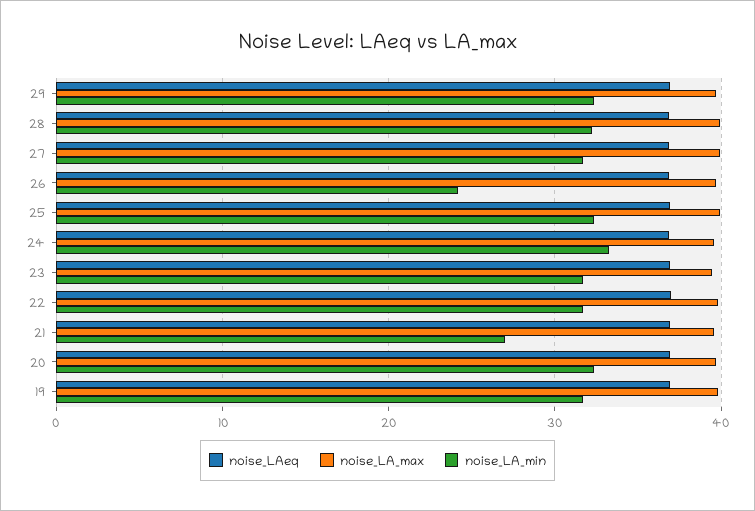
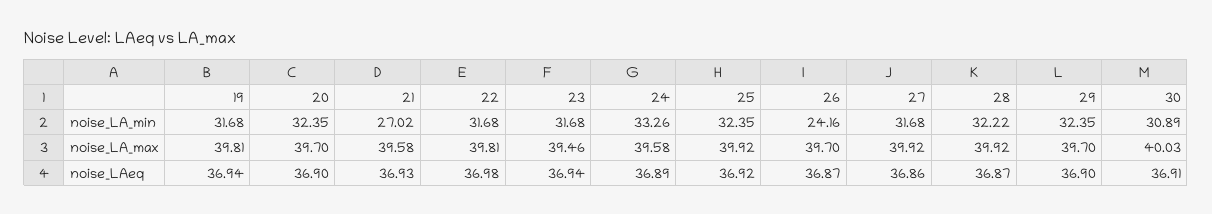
  {
    "noise_LAeq": {
      "29": 36.9,
      "28": 36.87,
      "27": 36.86,
      "26": 36.87,
      "25": 36.92,
      "24": 36.89,
      "23": 36.94,
      "22": 36.98,
      "21": 36.93,
      "20": 36.9,
-     "19": 36.94
+     "19": 36.94,
+     "30": 36.91
    },
    "noise_LA_max": {
      "29": 39.7,
      "28": 39.92,
      "27": 39.92,
      "26": 39.7,
      "25": 39.92,
      "24": 39.58,
      "23": 39.46,
      "22": 39.81,
      "21": 39.58,
      "20": 39.7,
-     "19": 39.81
+     "19": 39.81,
+     "30": 40.03
    },
    "noise_LA_min": {
      "29": 32.35,
      "28": 32.22,
      "27": 31.68,
      "26": 24.16,
      "25": 32.35,
      "24": 33.26,
      "23": 31.68,
      "22": 31.68,
      "21": 27.02,
      "20": 32.35,
-     "19": 31.68
+     "19": 31.68,
+     "30": 30.89
    }
  }

